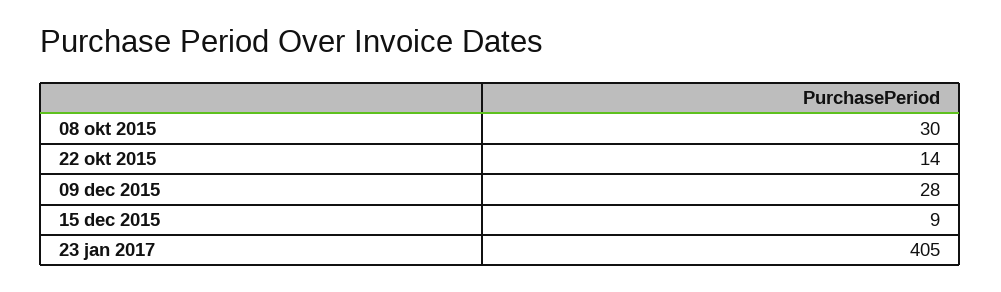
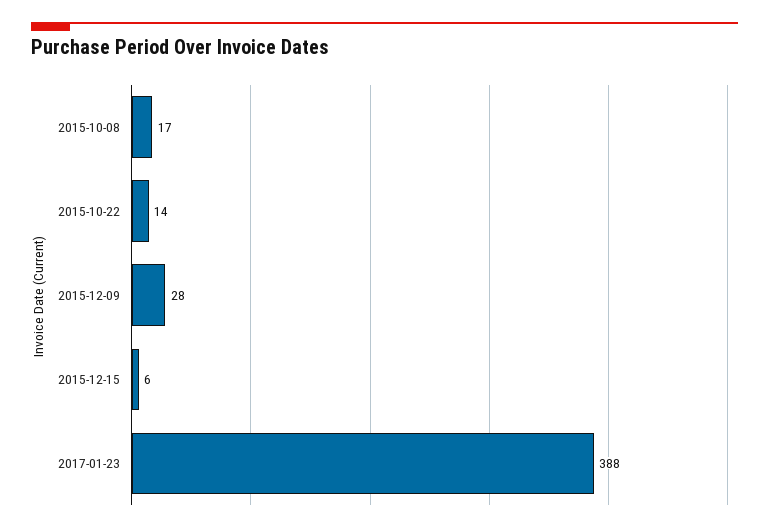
  {
-   "08 okt 2015": 30,
+   "08 okt 2015": 17,
    "22 okt 2015": 14,
    "09 dec 2015": 28,
-   "15 dec 2015": 9,
+   "15 dec 2015": 6,
-   "23 jan 2017": 405
+   "23 jan 2017": 388
  }

